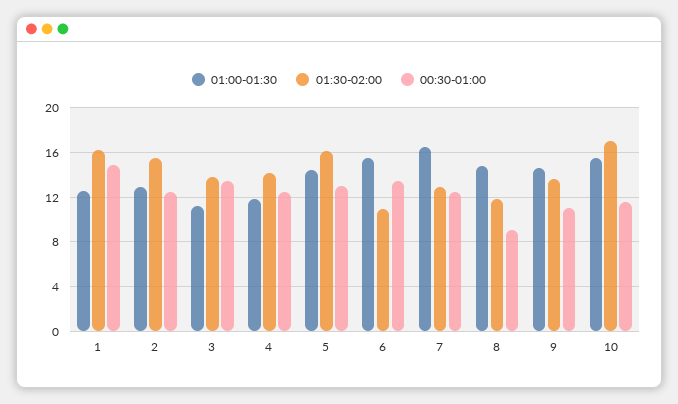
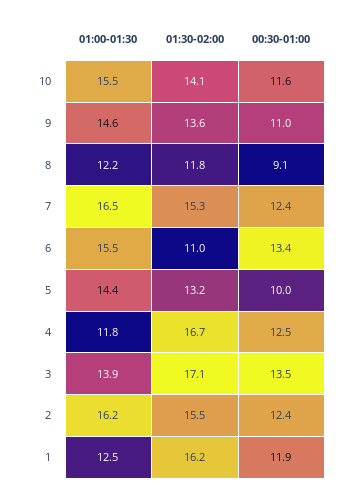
  {
    "01:00-01:30": {
      "1": 12.5,
-     "2": 13,
+     "2": 16.2,
-     "3": 11,
+     "3": 13.9,
      "4": 11.8,
      "5": 14.4,
      "6": 15.5,
      "7": 16.5,
-     "8": 15,
+     "8": 12.2,
      "9": 14.6,
      "10": 15.5
    },
    "01:30-02:00": {
      "1": 16.2,
      "2": 15.5,
-     "3": 14,
+     "3": 17.1,
-     "4": 14,
+     "4": 16.7,
-     "5": 16,
+     "5": 13.2,
      "6": 11,
-     "7": 13,
+     "7": 15.3,
      "8": 11.8,
      "9": 13.6,
-     "10": 17
+     "10": 14.1
    },
    "00:30-01:00": {
-     "1": 15,
+     "1": 11.9,
      "2": 12.4,
      "3": 13.5,
      "4": 12.5,
-     "5": 13,
+     "5": 10,
      "6": 13.4,
      "7": 12.4,
      "8": 9.1,
      "9": 11,
      "10": 11.6
    }
  }

